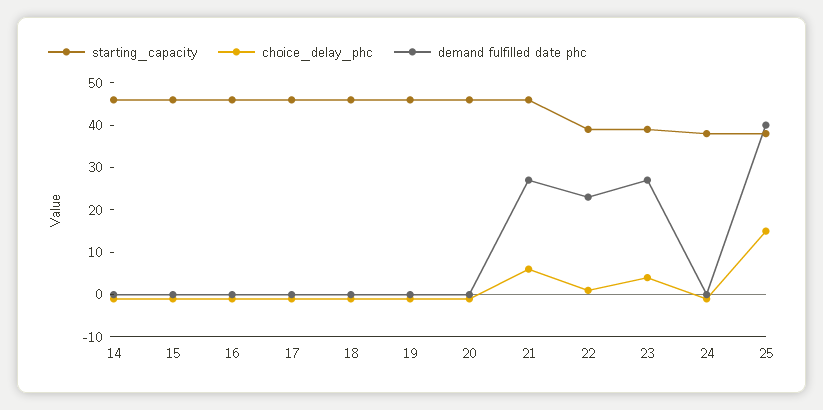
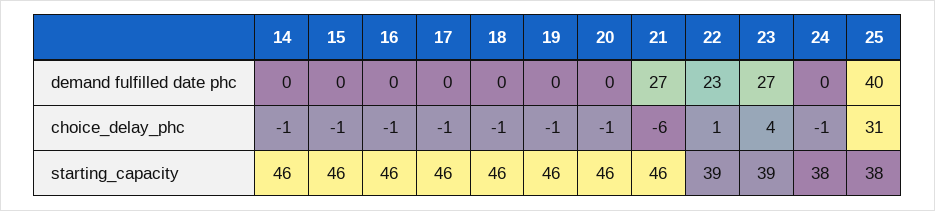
  {
    "starting_capacity": {
      "14": 46,
      "15": 46,
      "16": 46,
      "17": 46,
      "18": 46,
      "19": 46,
      "20": 46,
      "21": 46,
      "22": 39,
      "23": 39,
      "24": 38,
      "25": 38
    },
    "choice_delay_phc": {
      "14": -1,
      "15": -1,
      "16": -1,
      "17": -1,
      "18": -1,
      "19": -1,
      "20": -1,
-     "21": 5,
+     "21": -6,
      "22": 1,
      "23": 4,
      "24": -1,
-     "25": 15
+     "25": 31
    },
    "demand fulfilled date phc": {
      "14": 0,
      "15": 0,
      "16": 0,
      "17": 0,
      "18": 0,
      "19": 0,
      "20": 0,
      "21": 27,
      "22": 23,
      "23": 27,
      "24": 0,
      "25": 40
    }
  }

